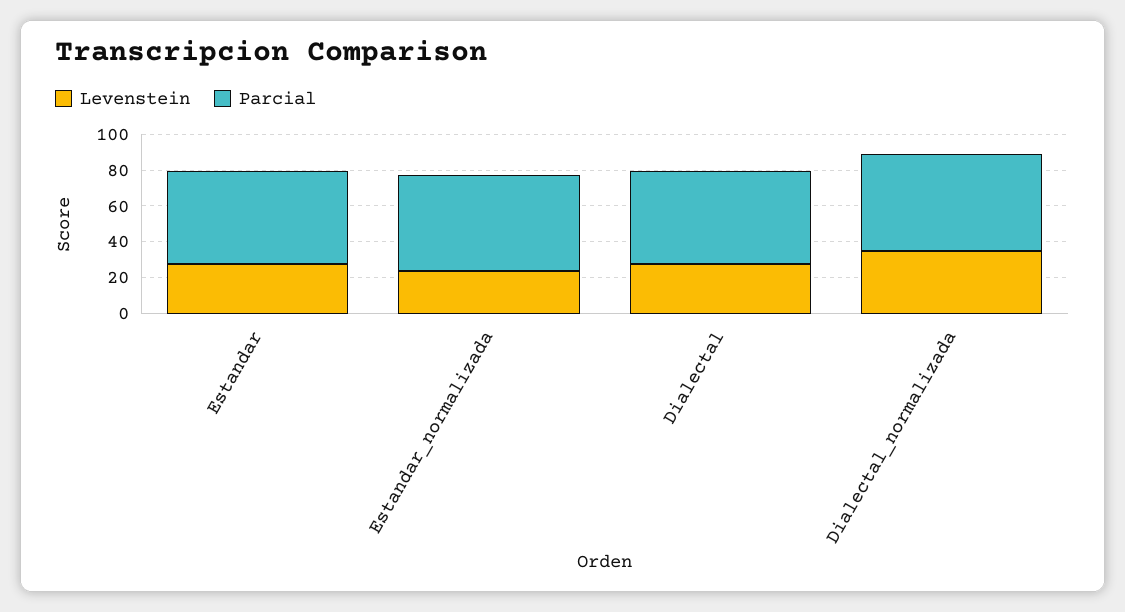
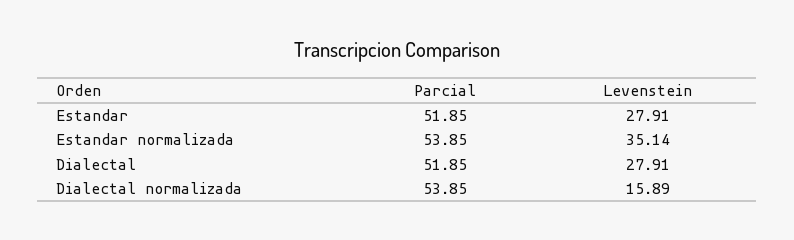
  {
    "Levenstein": {
      "Estandar": 27.91,
-     "Estandar_normalizada": 25,
+     "Estandar_normalizada": 35.14,
      "Dialectal": 27.91,
-     "Dialectal_normalizada": 35
+     "Dialectal_normalizada": 15.89
    },
    "Parcial": {
      "Estandar": 51.85,
      "Estandar_normalizada": 53.85,
      "Dialectal": 51.85,
      "Dialectal_normalizada": 53.85
    }
  }

